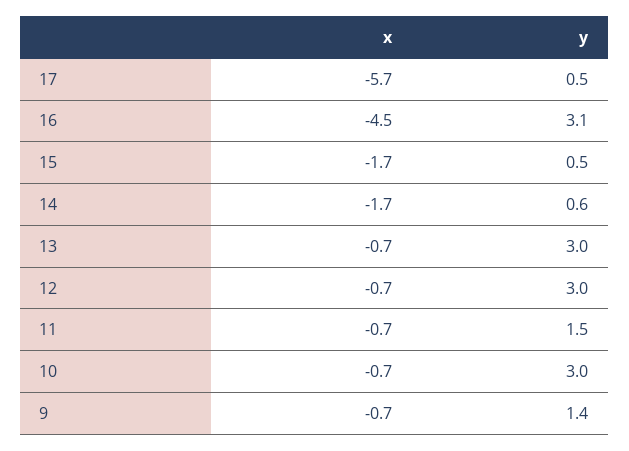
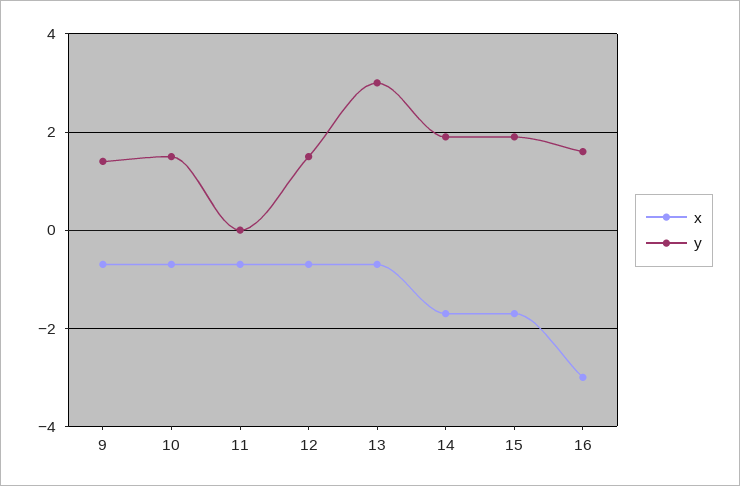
  {
    "x": {
-     "17": -5.7,
-     "16": -4.5,
+     "16": -3,
      "15": -1.7,
      "14": -1.7,
      "13": -0.7,
      "12": -0.7,
      "11": -0.7,
      "10": -0.7,
      "9": -0.7
    },
    "y": {
-     "17": 0.5,
-     "16": 3.1,
+     "16": 1.5,
-     "15": 0.5,
+     "15": 2,
-     "14": 0.6,
+     "14": 2,
      "13": 3,
-     "12": 3,
+     "12": 1.5,
-     "11": 1.5,
+     "11": 0,
-     "10": 3,
+     "10": 1.5,
      "9": 1.4
    }
  }

